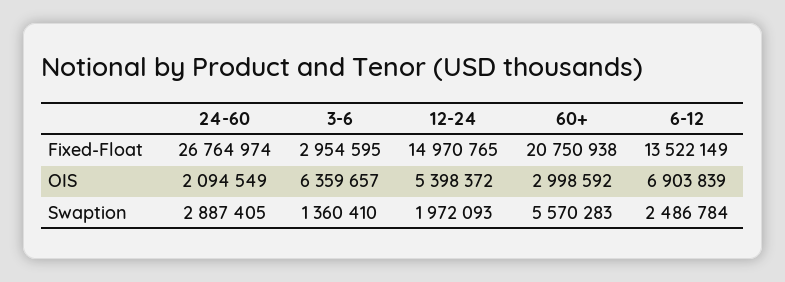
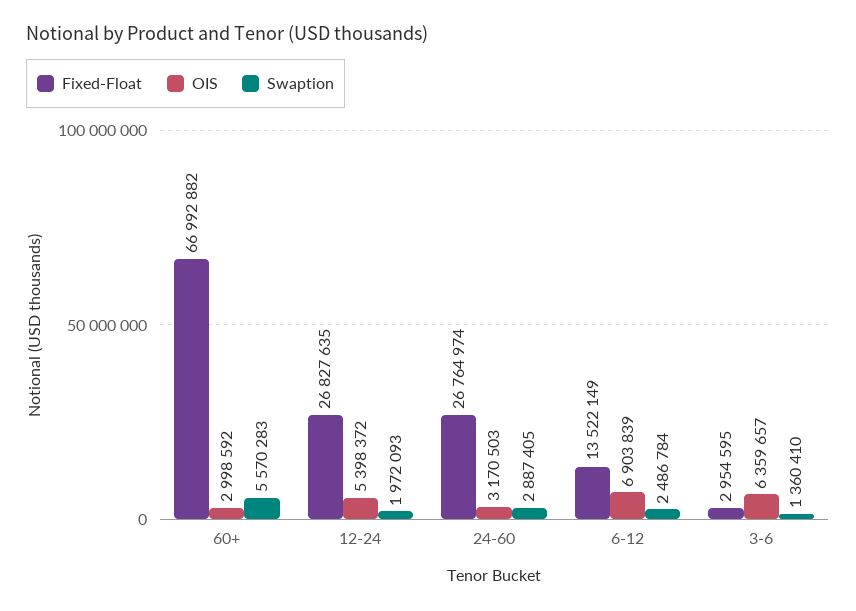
  {
    "Fixed-Float": {
      "24-60": 26764974,
      "3-6": 2954595,
-     "12-24": 14970765,
+     "12-24": 26827635,
-     "60+": 20750938,
+     "60+": 66992882,
      "6-12": 13522149
    },
    "OIS": {
-     "24-60": 2094549,
+     "24-60": 3170503,
      "3-6": 6359657,
      "12-24": 5398372,
      "60+": 2998592,
      "6-12": 6903839
    },
    "Swaption": {
      "24-60": 2887405,
      "3-6": 1360410,
      "12-24": 1972093,
      "60+": 5570283,
      "6-12": 2486784
    }
  }

